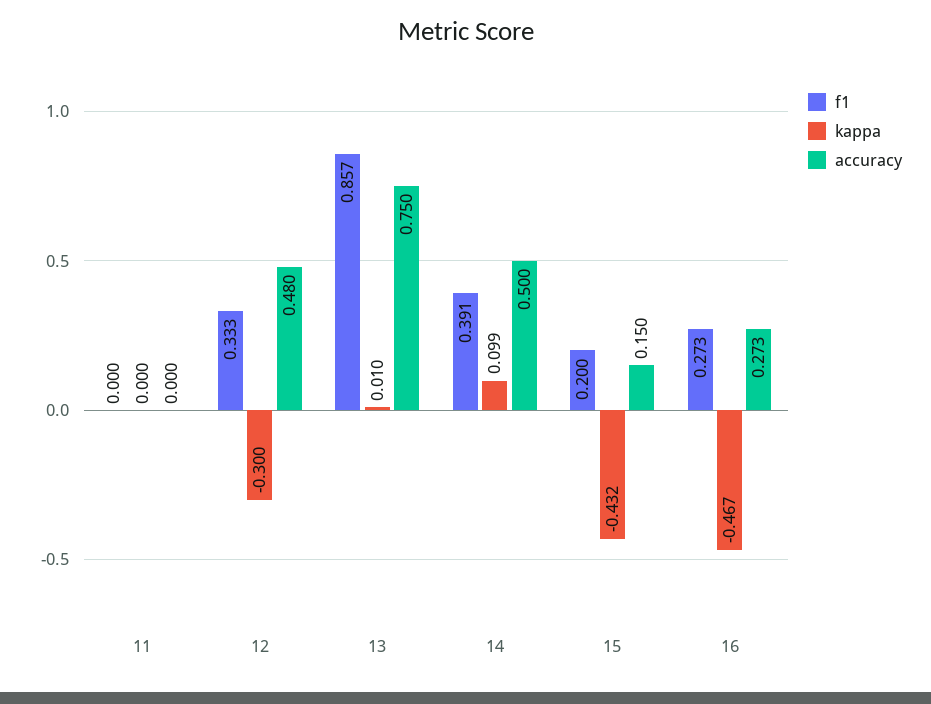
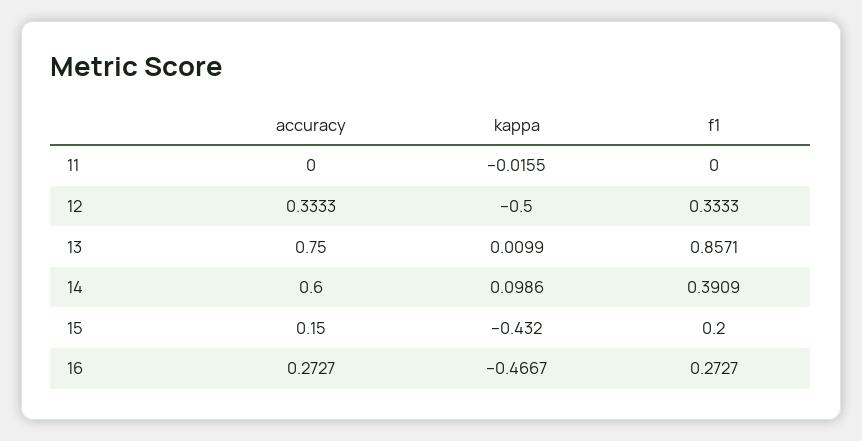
  {
    "f1": {
      "11": 0,
      "12": 0.3333,
      "13": 0.8571,
      "14": 0.3909,
      "15": 0.2,
      "16": 0.2727
    },
    "kappa": {
-     "11": 0,
+     "11": -0.0155,
-     "12": -0.3,
+     "12": -0.5,
      "13": 0.0099,
      "14": 0.0986,
      "15": -0.432,
      "16": -0.4667
    },
    "accuracy": {
      "11": 0,
-     "12": 0.48,
+     "12": 0.3333,
      "13": 0.75,
-     "14": 0.5,
+     "14": 0.6,
      "15": 0.15,
      "16": 0.2727
    }
  }

